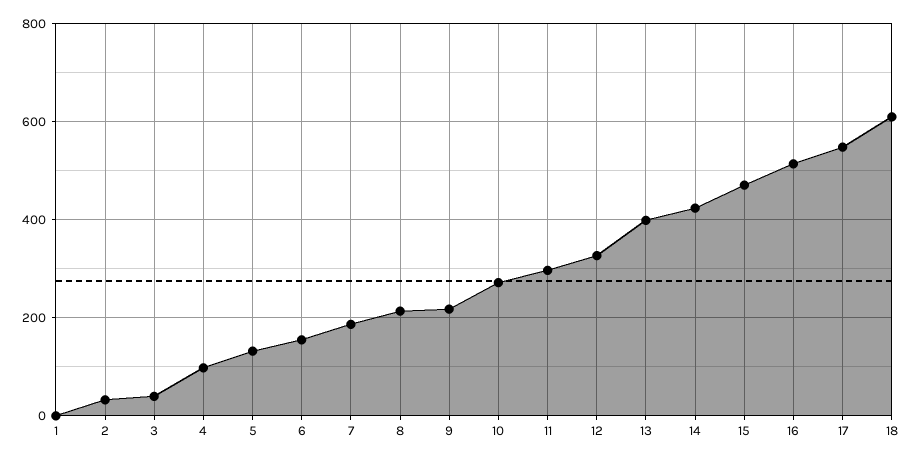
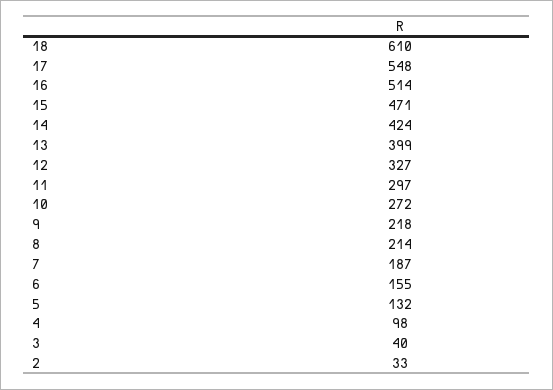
  {
-   "1": 0,
    "2": 33,
    "3": 40,
    "4": 98,
    "5": 132,
    "6": 155,
    "7": 187,
    "8": 214,
    "9": 218,
    "10": 272,
    "11": 297,
    "12": 327,
    "13": 399,
    "14": 424,
    "15": 471,
    "16": 514,
    "17": 548,
    "18": 610
  }

